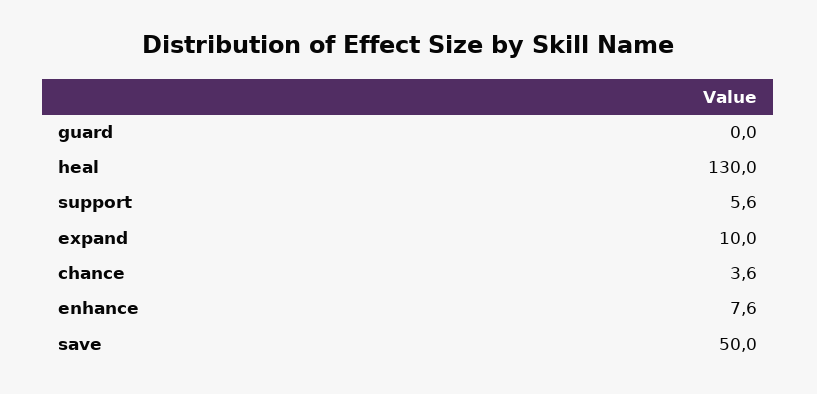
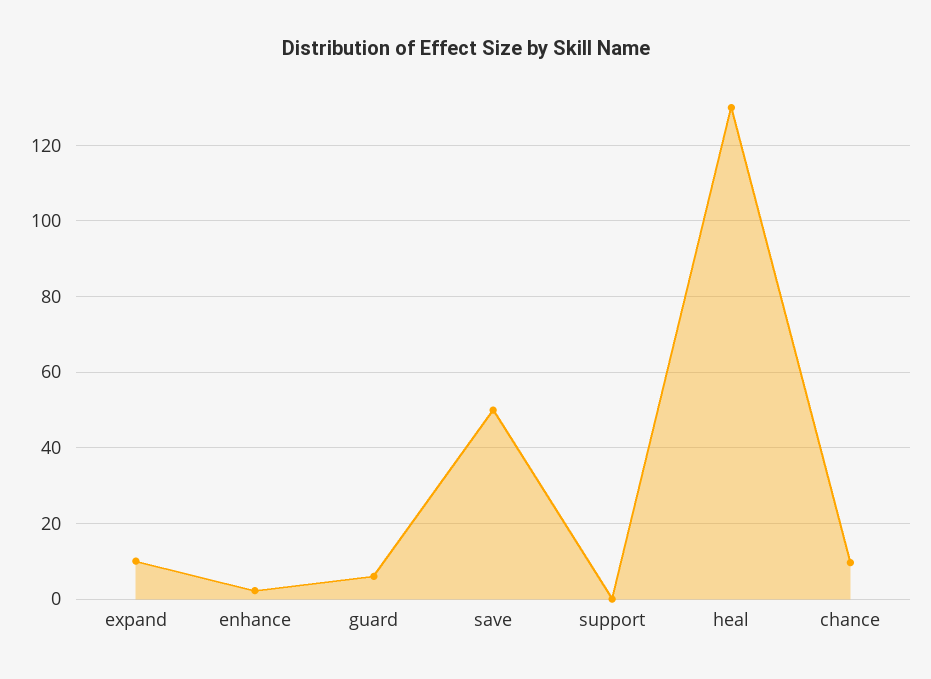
  {
-   "guard": 0,
+   "guard": 6,
    "heal": 130,
-   "support": 5.6,
+   "support": 0,
    "expand": 10,
-   "chance": 3.6,
+   "chance": 10,
-   "enhance": 7.6,
+   "enhance": 2,
    "save": 50
  }

